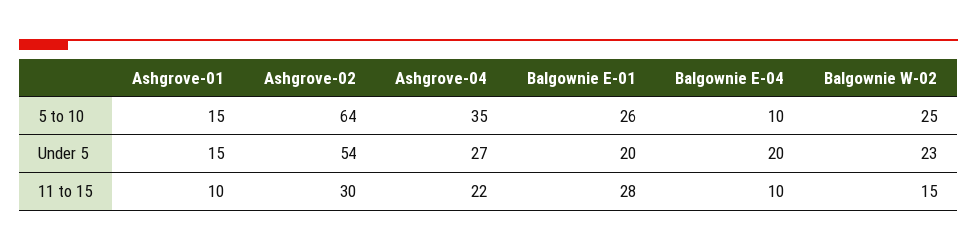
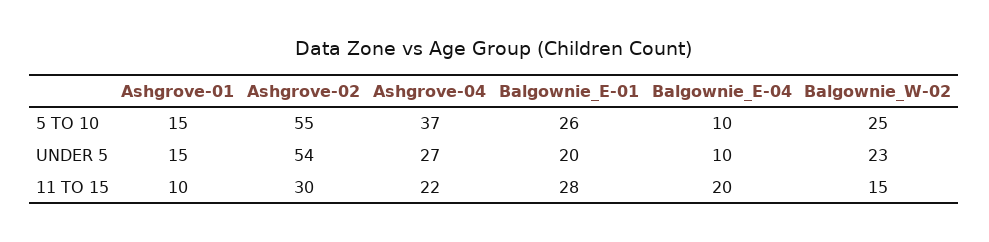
  {
    "Ashgrove-01": {
      "5 to 10": 15,
      "Under 5": 15,
      "11 to 15": 10
    },
    "Ashgrove-02": {
-     "5 to 10": 64,
+     "5 to 10": 55,
      "Under 5": 54,
      "11 to 15": 30
    },
    "Ashgrove-04": {
-     "5 to 10": 35,
+     "5 to 10": 37,
      "Under 5": 27,
      "11 to 15": 22
    },
    "Balgownie E-01": {
      "5 to 10": 26,
      "Under 5": 20,
      "11 to 15": 28
    },
    "Balgownie E-04": {
      "5 to 10": 10,
-     "Under 5": 20,
+     "Under 5": 10,
-     "11 to 15": 10
+     "11 to 15": 20
    },
    "Balgownie W-02": {
      "5 to 10": 25,
      "Under 5": 23,
      "11 to 15": 15
    }
  }

